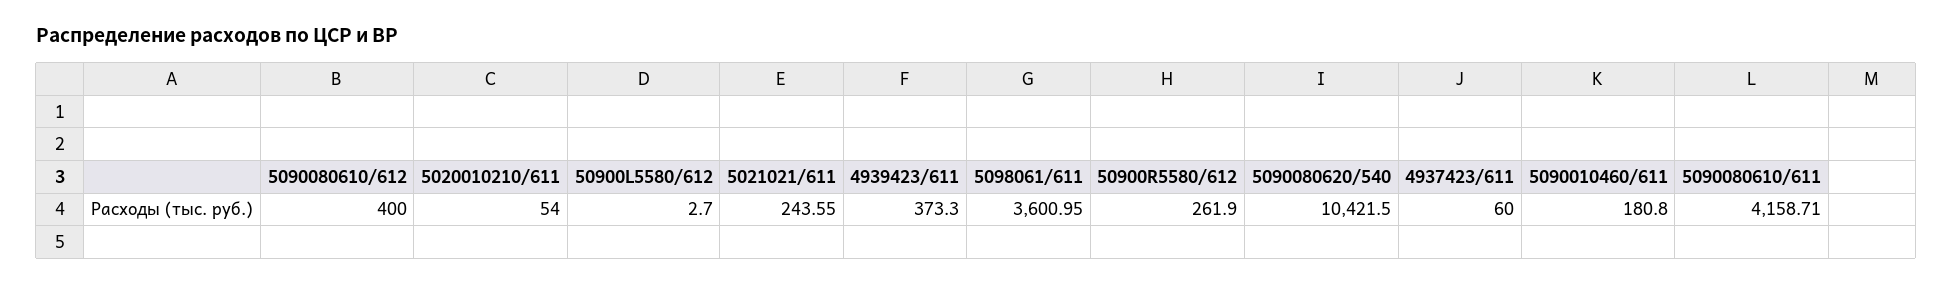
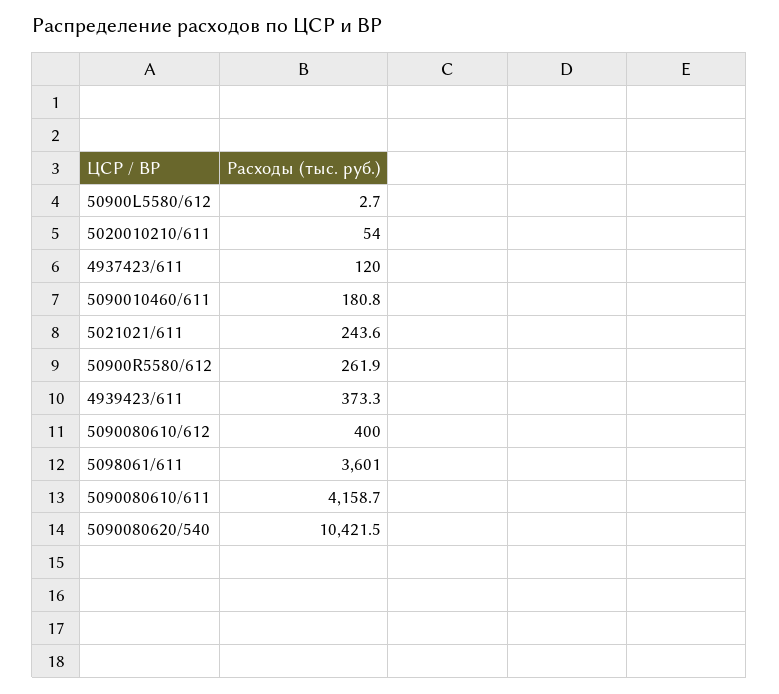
  {
    "5090080610/612": 400,
    "5020010210/611": 54,
    "50900L5580/612": 2.7,
    "5021021/611": 243.55,
    "4939423/611": 373.3,
    "5098061/611": 3600.95,
    "50900R5580/612": 261.9,
    "5090080620/540": 10421.5,
-   "4937423/611": 60,
+   "4937423/611": 120,
    "5090010460/611": 180.8,
    "5090080610/611": 4158.71
  }

